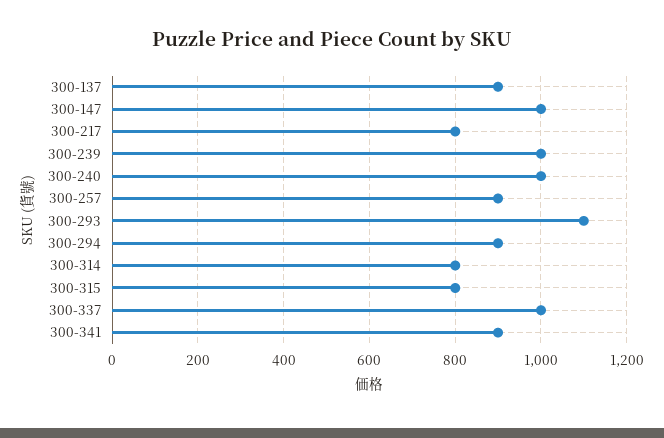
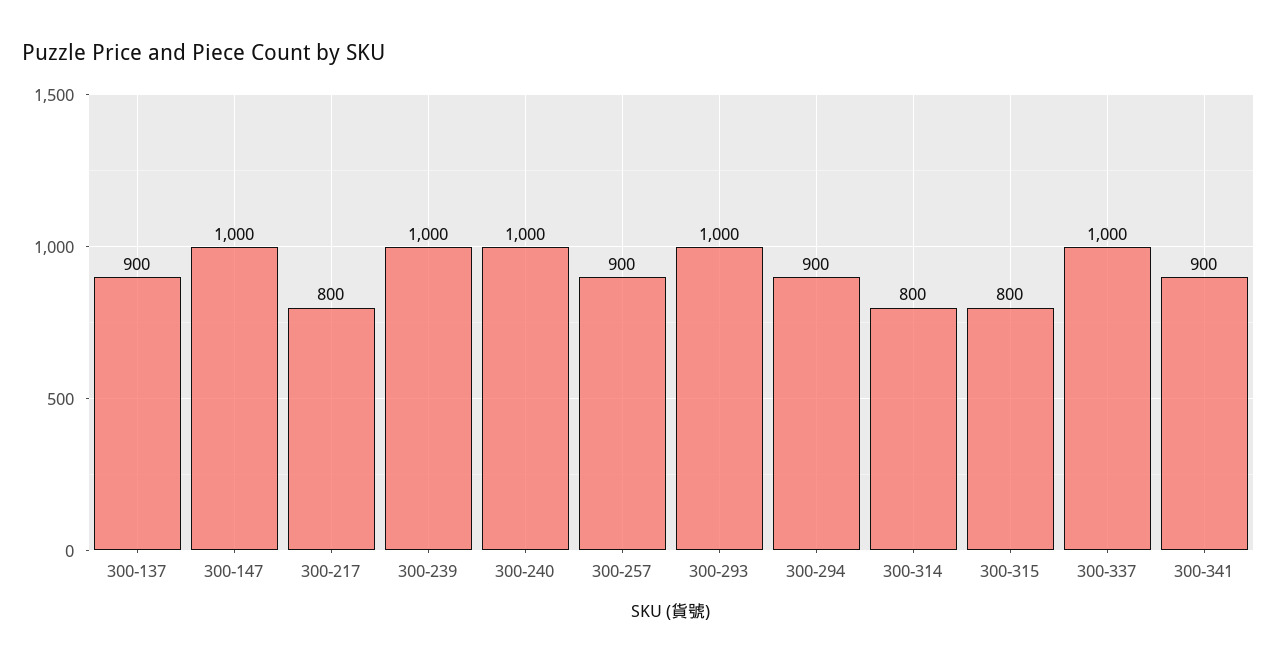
  {
    "300-137": 900,
    "300-147": 1000,
    "300-217": 800,
    "300-239": 1000,
    "300-240": 1000,
    "300-257": 900,
-   "300-293": 1100,
+   "300-293": 1000,
    "300-294": 900,
    "300-314": 800,
    "300-315": 800,
    "300-337": 1000,
    "300-341": 900
  }

